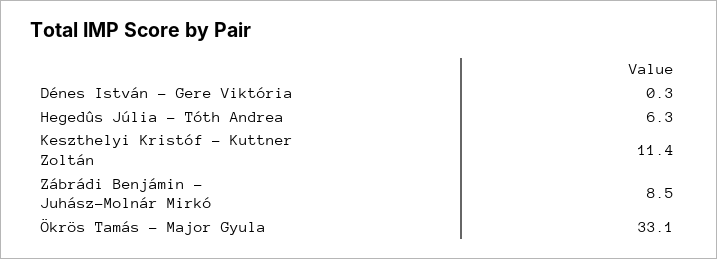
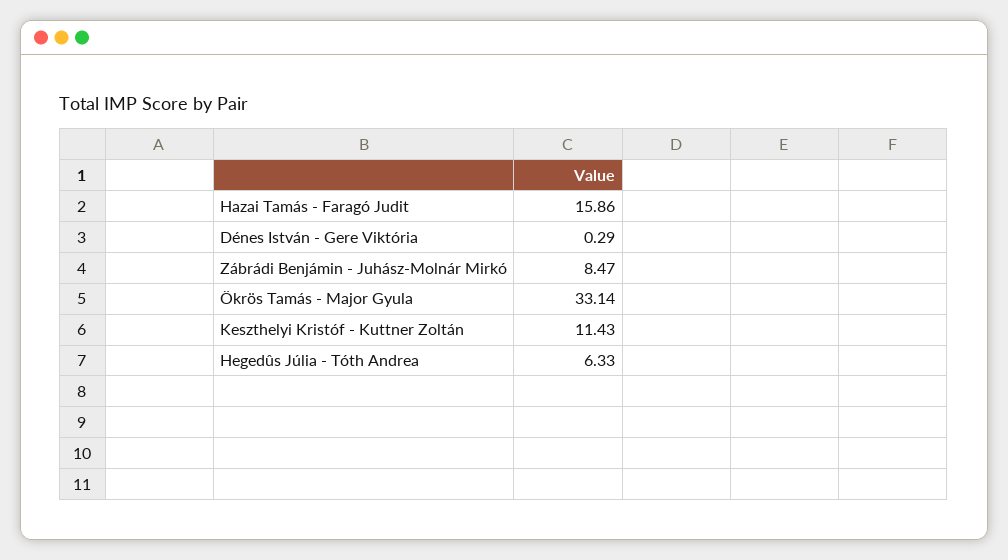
  {
    "Dénes István - Gere Viktória": 0.29,
    "Hegedûs Júlia - Tóth Andrea": 6.33,
    "Keszthelyi Kristóf - Kuttner Zoltán": 11.43,
    "Zábrádi Benjámin - Juhász-Molnár Mirkó": 8.47,
-   "Ökrös Tamás - Major Gyula": 33.14
+   "Ökrös Tamás - Major Gyula": 33.14,
+   "Hazai Tamás - Faragó Judit": 15.86
  }

